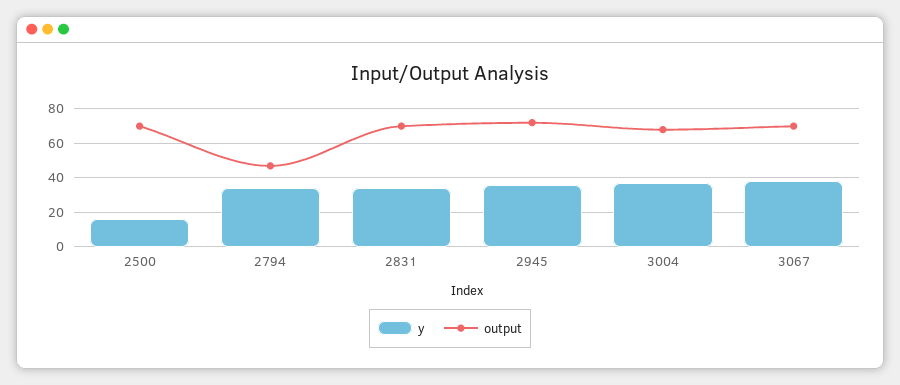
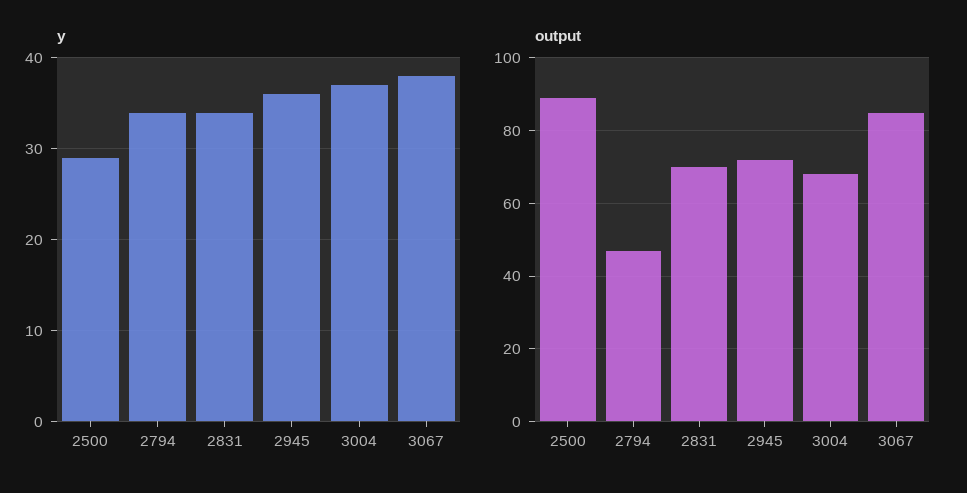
  {
    "y": {
-     "2500": 15,
+     "2500": 29,
      "2794": 34,
      "2831": 34,
      "2945": 36,
      "3004": 37,
      "3067": 38
    },
    "output": {
-     "2500": 70,
+     "2500": 90,
      "2794": 45,
      "2831": 70,
      "2945": 70,
      "3004": 70,
-     "3067": 70
+     "3067": 85
    }
  }

